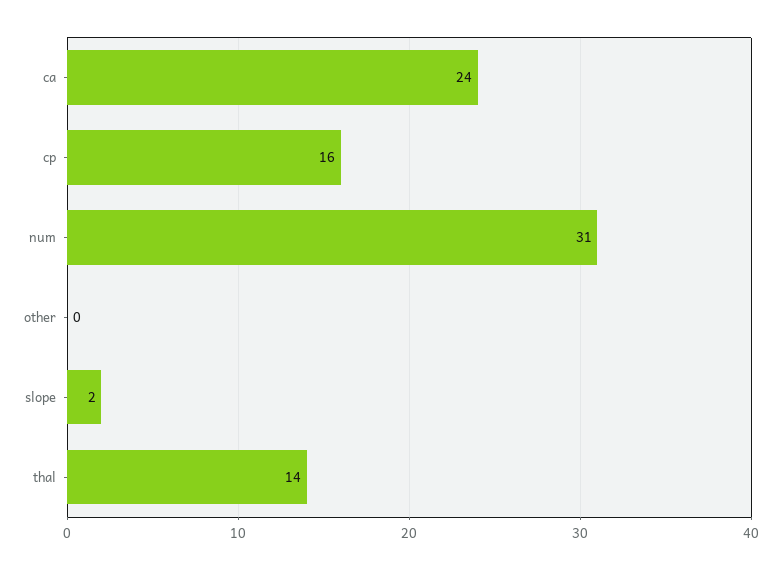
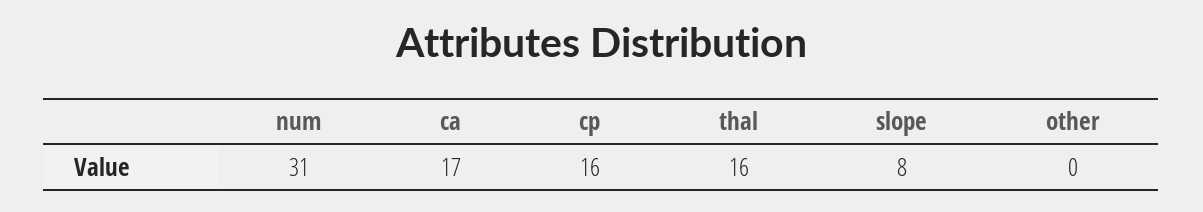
  {
-   "ca": 24,
+   "ca": 17,
    "cp": 16,
    "num": 31,
    "other": 0,
-   "slope": 2,
+   "slope": 8,
-   "thal": 14
+   "thal": 16
  }

